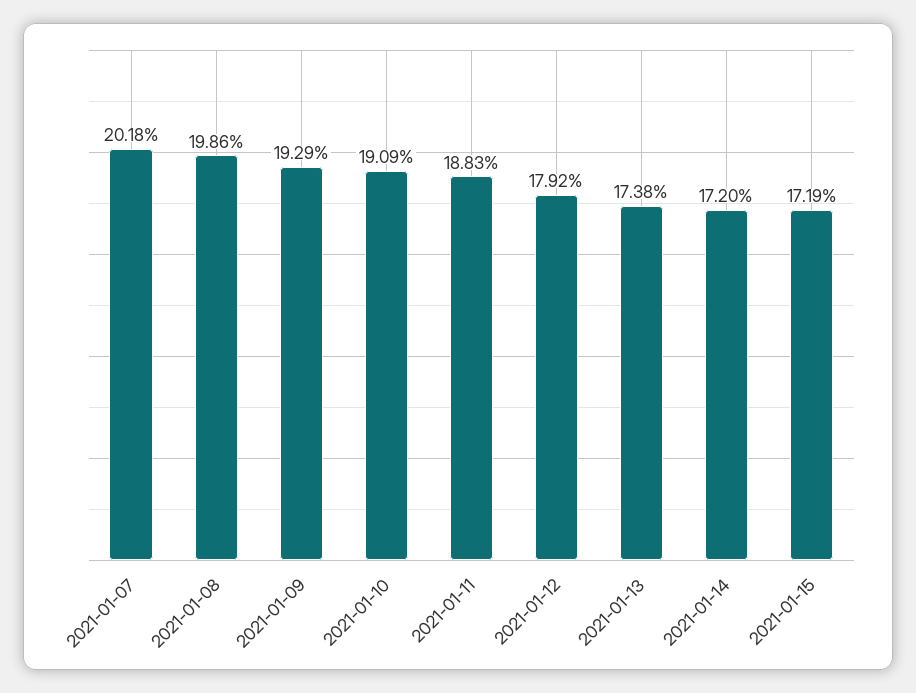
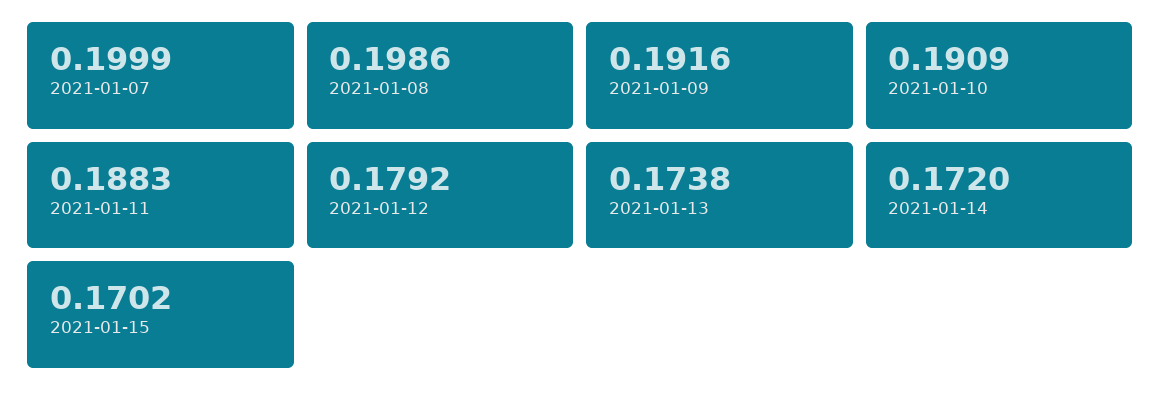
  {
-   "2021-01-07": 0.2018,
+   "2021-01-07": 0.1999,
    "2021-01-08": 0.1986,
-   "2021-01-09": 0.1929,
+   "2021-01-09": 0.1916,
    "2021-01-10": 0.1909,
    "2021-01-11": 0.1883,
    "2021-01-12": 0.1792,
    "2021-01-13": 0.1738,
    "2021-01-14": 0.172,
-   "2021-01-15": 0.1719
+   "2021-01-15": 0.1702
  }

